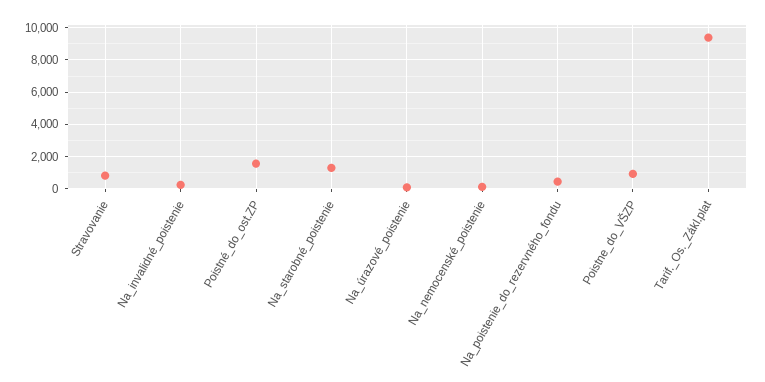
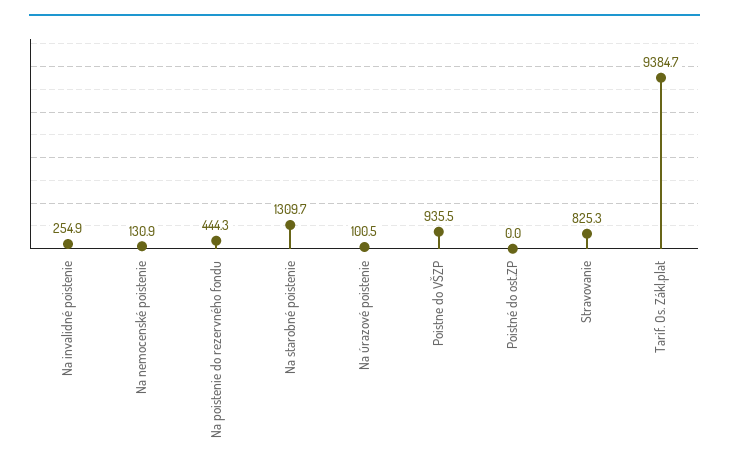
  {
    "Stravovanie": 825.3,
    "Na_invalidné_poistenie": 254.9,
-   "Poistné_do_ost.ZP": 1500,
+   "Poistné_do_ost.ZP": 0,
    "Na_starobné_poistenie": 1309.7,
    "Na_úrazové_poistenie": 100.5,
    "Na_nemocenské_poistenie": 130.9,
    "Na_poistenie_do_rezervného_fondu": 444.3,
    "Poistne_do_VŠZP": 935.5,
    "Tarif._Os._Zákl.plat": 9384.7
  }

